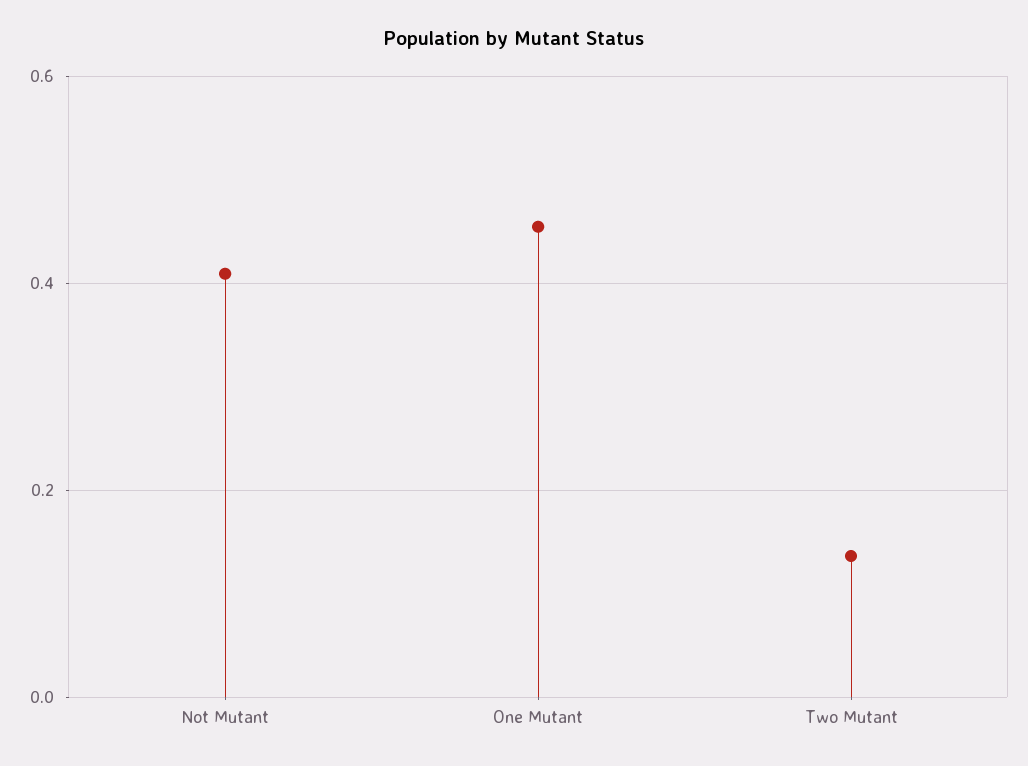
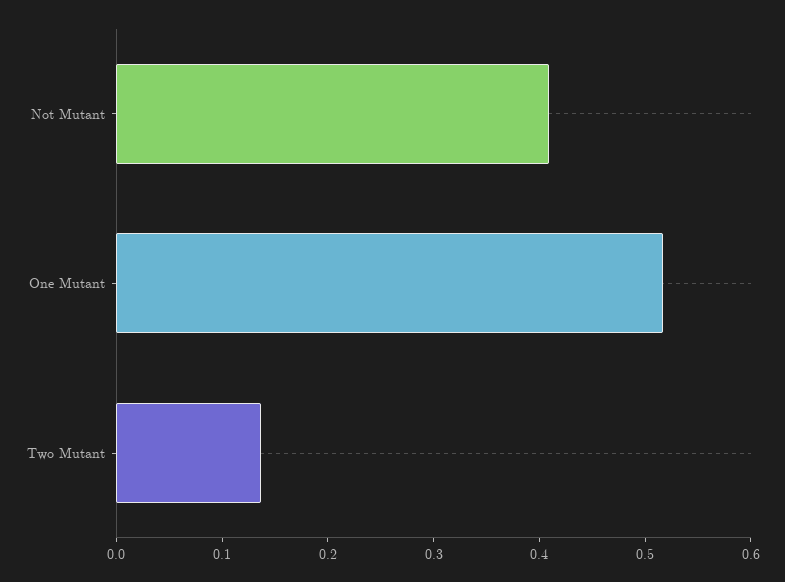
  {
    "Not Mutant": 0.4,
-   "One Mutant": 0.46,
+   "One Mutant": 0.52,
    "Two Mutant": 0.14
  }

